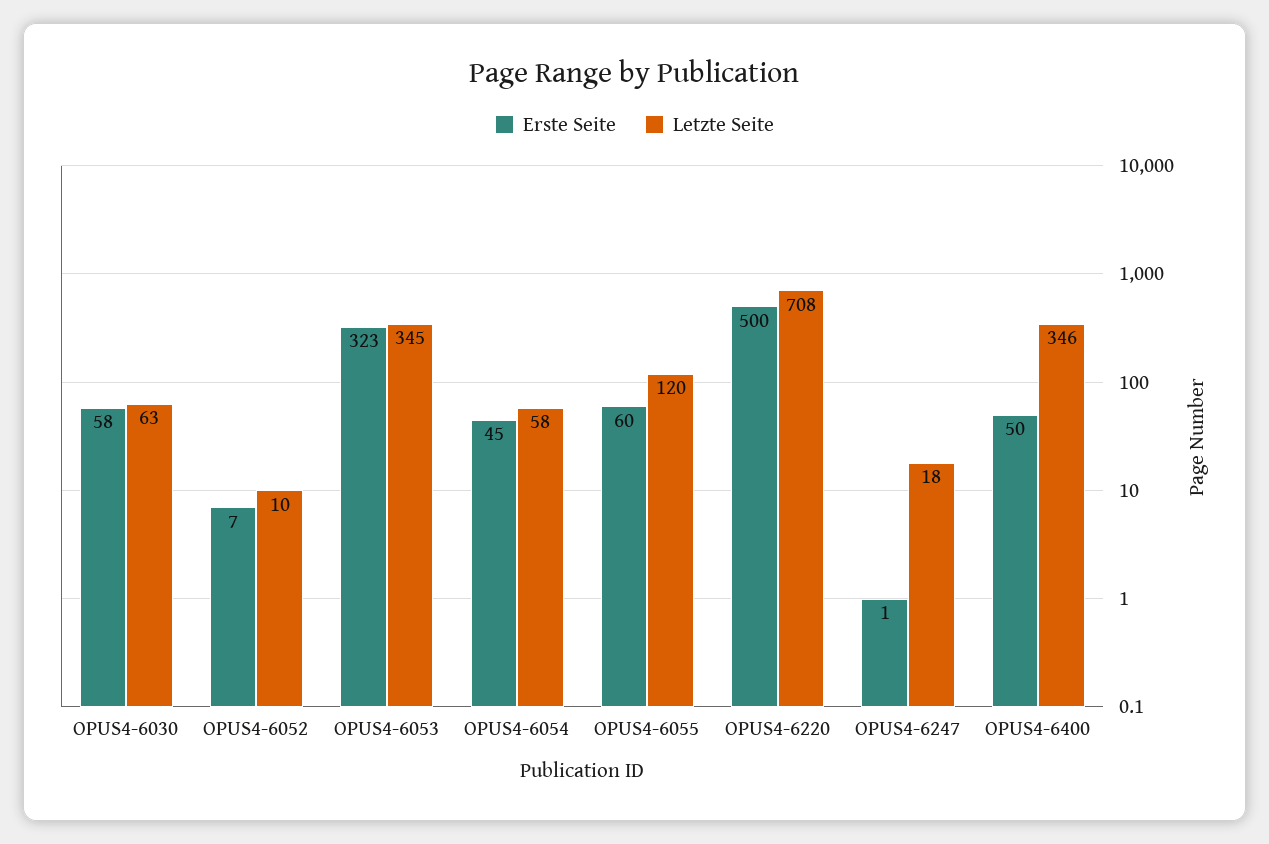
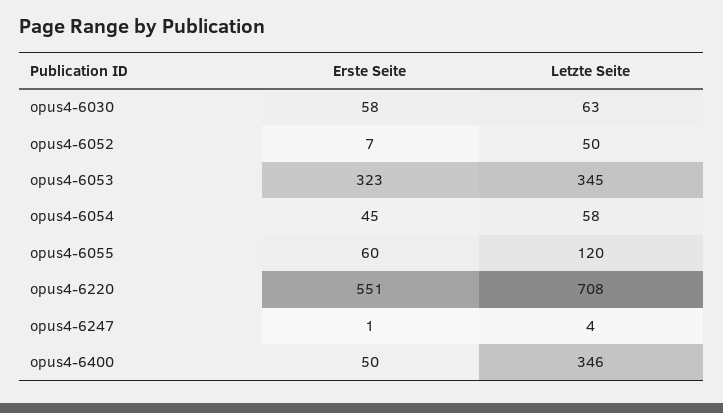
  {
    "Erste Seite": {
      "OPUS4-6030": 58,
      "OPUS4-6052": 7,
      "OPUS4-6053": 323,
      "OPUS4-6054": 45,
      "OPUS4-6055": 60,
-     "OPUS4-6220": 500,
+     "OPUS4-6220": 551,
      "OPUS4-6247": 1,
      "OPUS4-6400": 50
    },
    "Letzte Seite": {
      "OPUS4-6030": 63,
-     "OPUS4-6052": 10,
+     "OPUS4-6052": 50,
      "OPUS4-6053": 345,
      "OPUS4-6054": 58,
      "OPUS4-6055": 120,
      "OPUS4-6220": 708,
-     "OPUS4-6247": 18,
+     "OPUS4-6247": 4,
      "OPUS4-6400": 346
    }
  }

